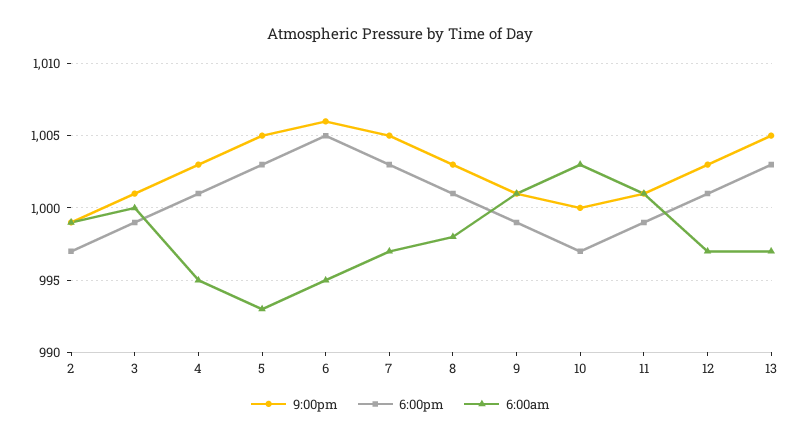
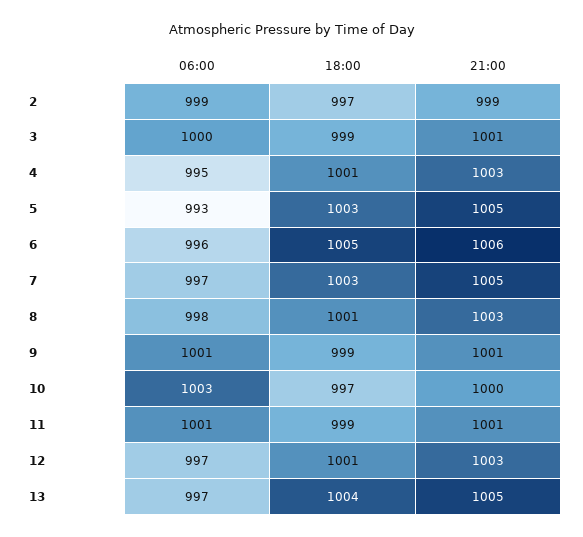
  {
    "9:00pm": {
      "2": 999,
      "3": 1001,
      "4": 1003,
      "5": 1005,
      "6": 1006,
      "7": 1005,
      "8": 1003,
      "9": 1001,
      "10": 1000,
      "11": 1001,
      "12": 1003,
      "13": 1005
    },
    "6:00pm": {
      "2": 997,
      "3": 999,
      "4": 1001,
      "5": 1003,
      "6": 1005,
      "7": 1003,
      "8": 1001,
      "9": 999,
      "10": 997,
      "11": 999,
      "12": 1001,
-     "13": 1003
+     "13": 1004
    },
    "6:00am": {
      "2": 999,
      "3": 1000,
      "4": 995,
      "5": 993,
-     "6": 995,
+     "6": 996,
      "7": 997,
      "8": 998,
      "9": 1001,
      "10": 1003,
      "11": 1001,
      "12": 997,
      "13": 997
    }
  }

